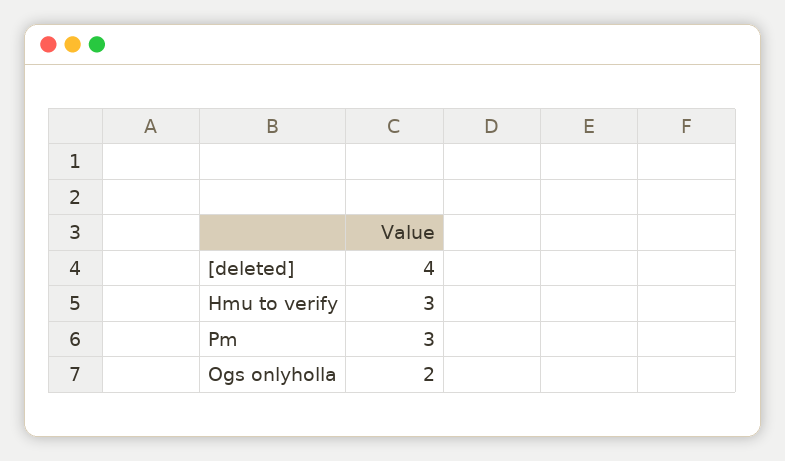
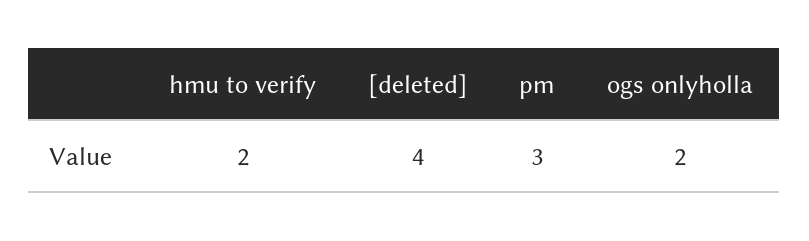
  {
    "[deleted]": 4,
-   "Hmu to verify": 3,
+   "Hmu to verify": 2,
    "Pm": 3,
    "Ogs onlyholla": 2
  }

